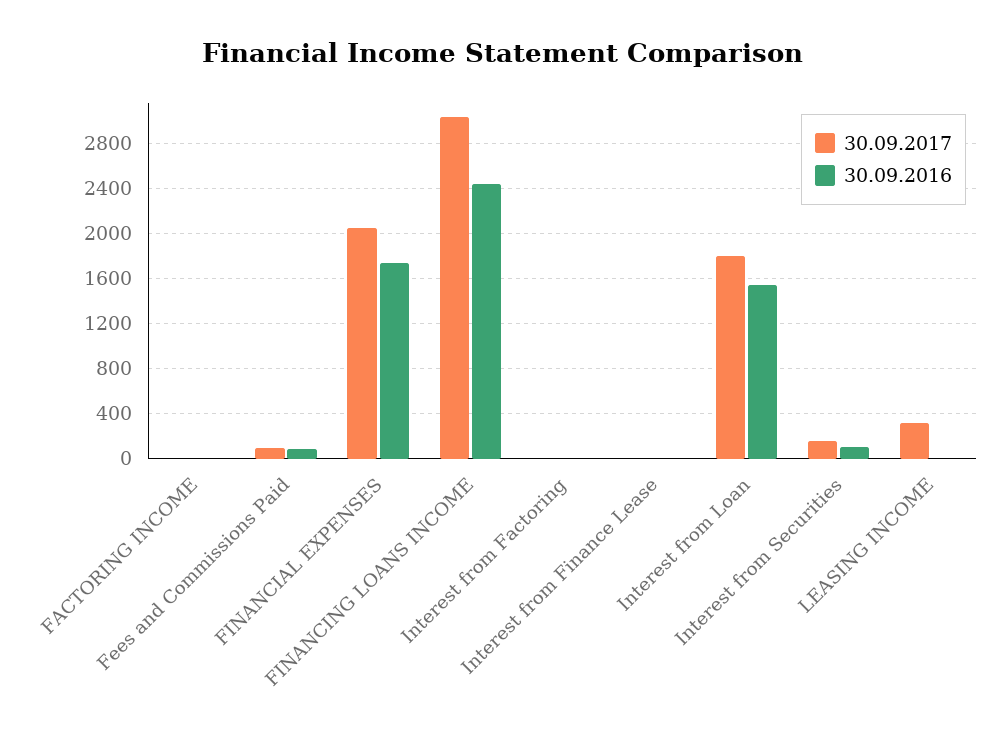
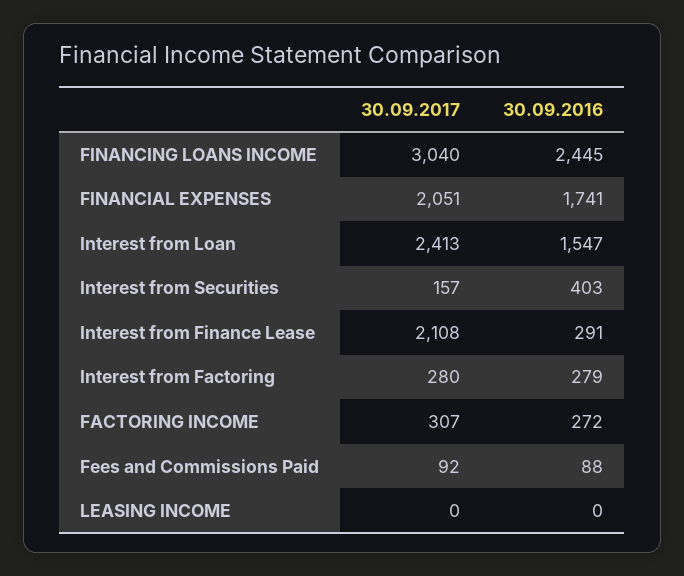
  {
    "30.09.2017": {
-     "FACTORING INCOME": 0,
+     "FACTORING INCOME": 307,
      "Fees and Commissions Paid": 92,
      "FINANCIAL EXPENSES": 2051,
      "FINANCING LOANS INCOME": 3040,
-     "Interest from Factoring": 0,
+     "Interest from Factoring": 280,
-     "Interest from Finance Lease": 0,
+     "Interest from Finance Lease": 2108,
-     "Interest from Loan": 1800,
+     "Interest from Loan": 2413,
      "Interest from Securities": 157,
-     "LEASING INCOME": 300
+     "LEASING INCOME": 0
    },
    "30.09.2016": {
-     "FACTORING INCOME": 0,
+     "FACTORING INCOME": 272,
      "Fees and Commissions Paid": 88,
      "FINANCIAL EXPENSES": 1741,
      "FINANCING LOANS INCOME": 2445,
-     "Interest from Factoring": 0,
+     "Interest from Factoring": 279,
-     "Interest from Finance Lease": 0,
+     "Interest from Finance Lease": 291,
      "Interest from Loan": 1547,
-     "Interest from Securities": 100,
+     "Interest from Securities": 403,
      "LEASING INCOME": 0
    }
  }

